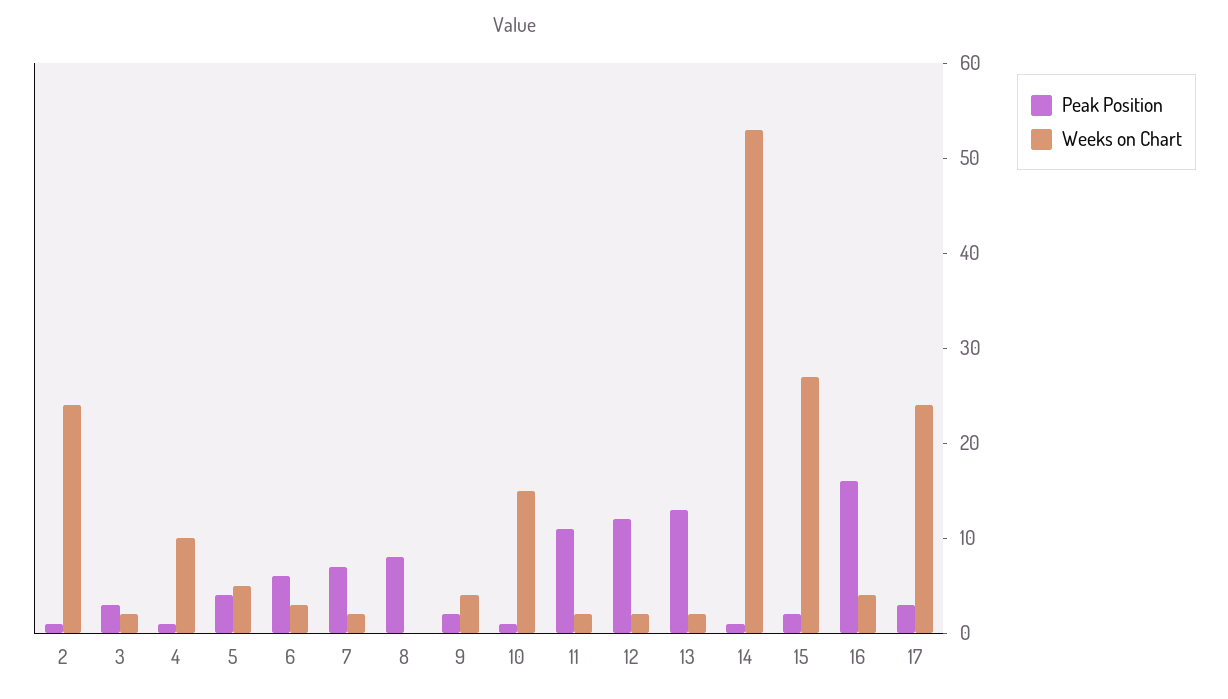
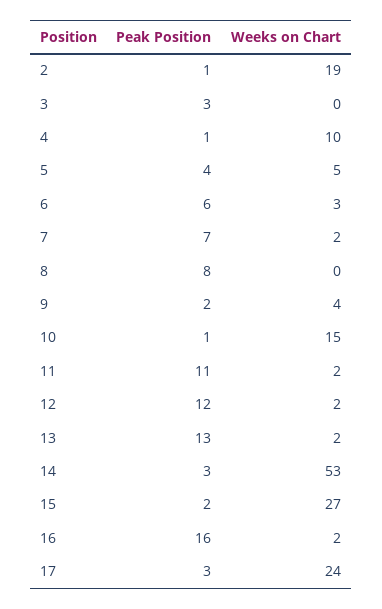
  {
    "Peak Position": {
      "2": 1,
      "3": 3,
      "4": 1,
      "5": 4,
      "6": 6,
      "7": 7,
      "8": 8,
      "9": 2,
      "10": 1,
      "11": 11,
      "12": 12,
      "13": 13,
-     "14": 1,
+     "14": 3,
      "15": 2,
      "16": 16,
      "17": 3
    },
    "Weeks on Chart": {
-     "2": 24,
+     "2": 19,
-     "3": 2,
+     "3": 0,
      "4": 10,
      "5": 5,
      "6": 3,
      "7": 2,
      "8": 0,
      "9": 4,
      "10": 15,
      "11": 2,
      "12": 2,
      "13": 2,
      "14": 53,
      "15": 27,
-     "16": 4,
+     "16": 2,
      "17": 24
    }
  }

